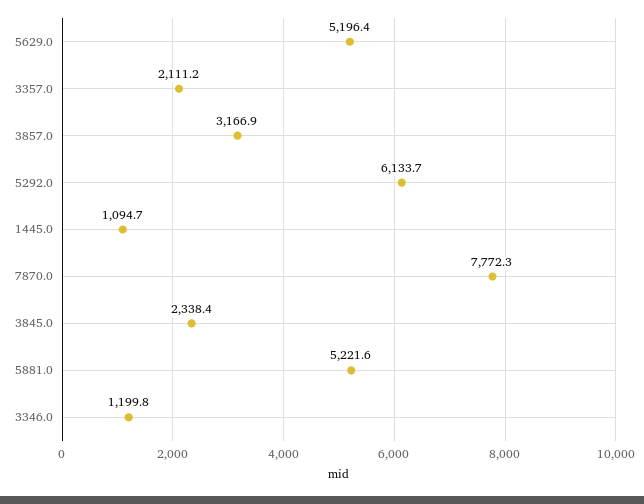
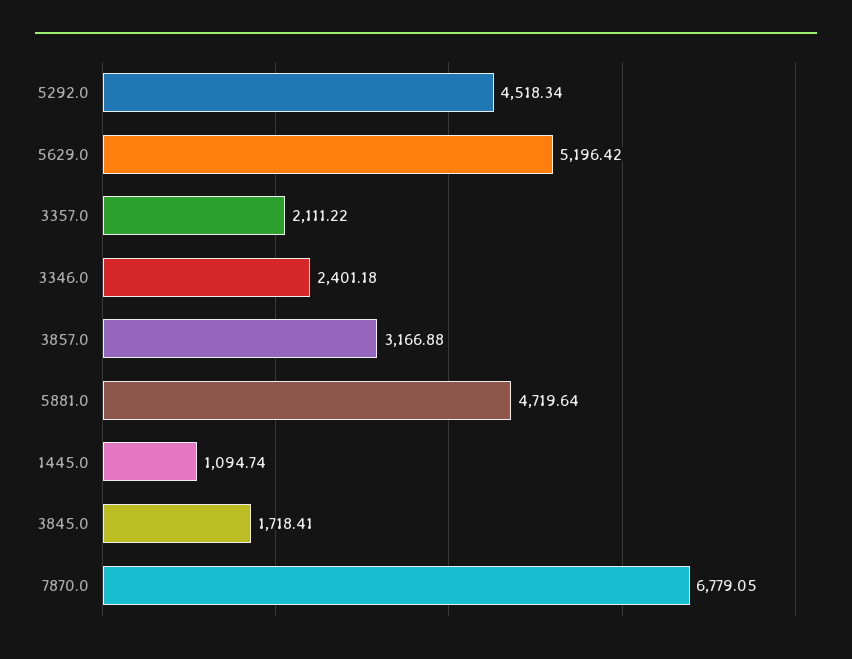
  {
    "5629.0": 5196.42,
    "3357.0": 2111.22,
    "3857.0": 3166.88,
-   "5292.0": 6133.7,
+   "5292.0": 4518.34,
    "1445.0": 1094.74,
-   "7870.0": 7772.3,
+   "7870.0": 6779.05,
-   "3845.0": 2338.4,
+   "3845.0": 1718.41,
-   "5881.0": 5221.6,
+   "5881.0": 4719.64,
-   "3346.0": 1199.8
+   "3346.0": 2401.18
  }

